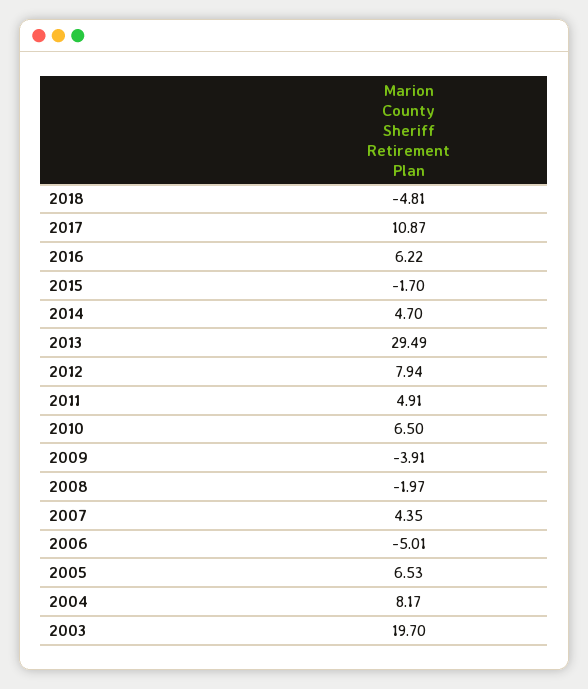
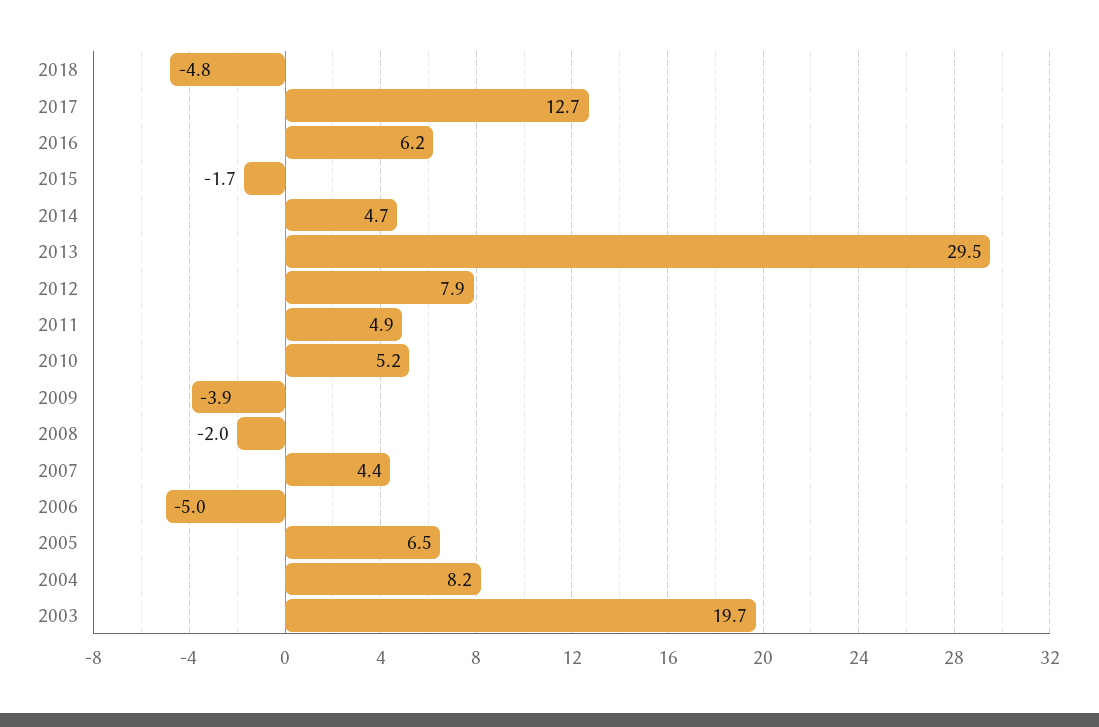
  {
    "2018": -4.81,
-   "2017": 10.87,
+   "2017": 12.7,
    "2016": 6.22,
    "2015": -1.7,
    "2014": 4.7,
    "2013": 29.49,
    "2012": 7.94,
    "2011": 4.91,
-   "2010": 6.5,
+   "2010": 5.2,
    "2009": -3.91,
    "2008": -1.97,
    "2007": 4.35,
    "2006": -5.01,
    "2005": 6.53,
    "2004": 8.17,
    "2003": 19.7
  }

